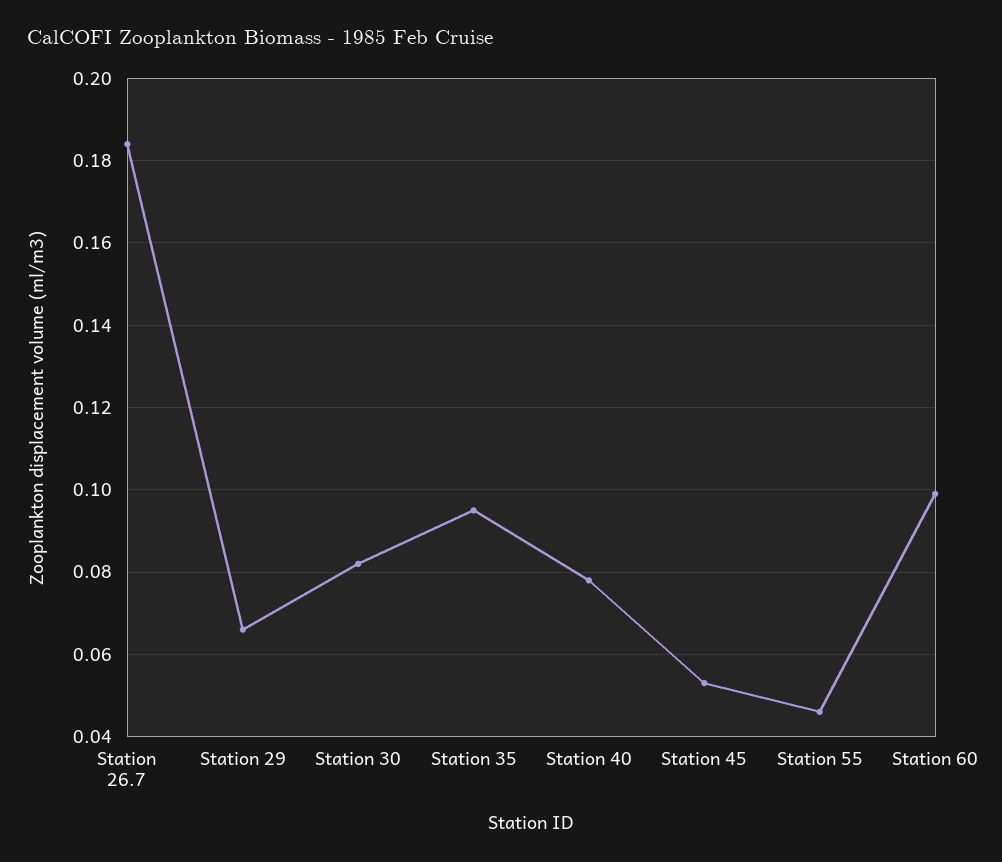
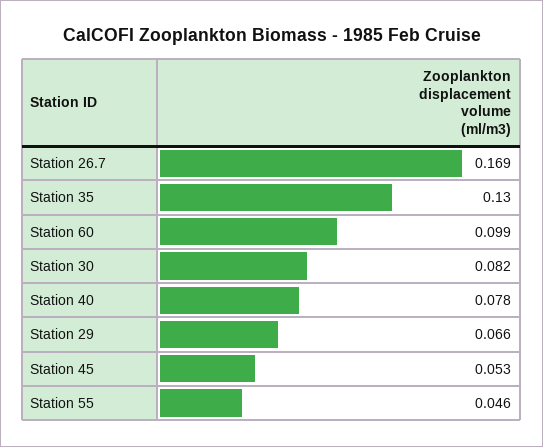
  {
-   "Station 26.7": 0.185,
+   "Station 26.7": 0.169,
    "Station 29": 0.066,
    "Station 30": 0.082,
-   "Station 35": 0.095,
+   "Station 35": 0.13,
    "Station 40": 0.078,
    "Station 45": 0.053,
    "Station 55": 0.046,
    "Station 60": 0.099
  }

